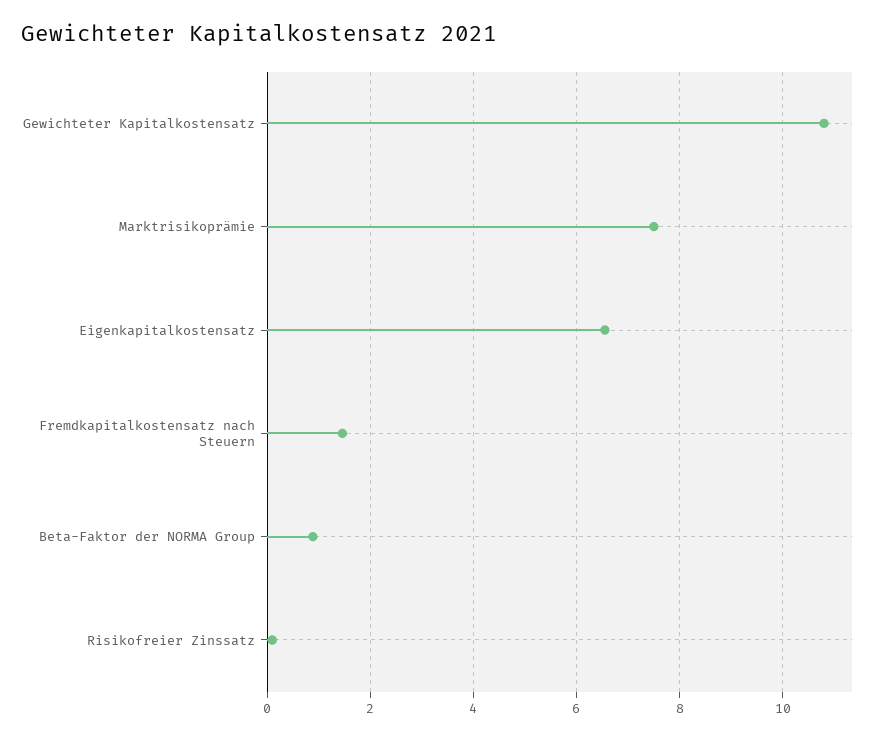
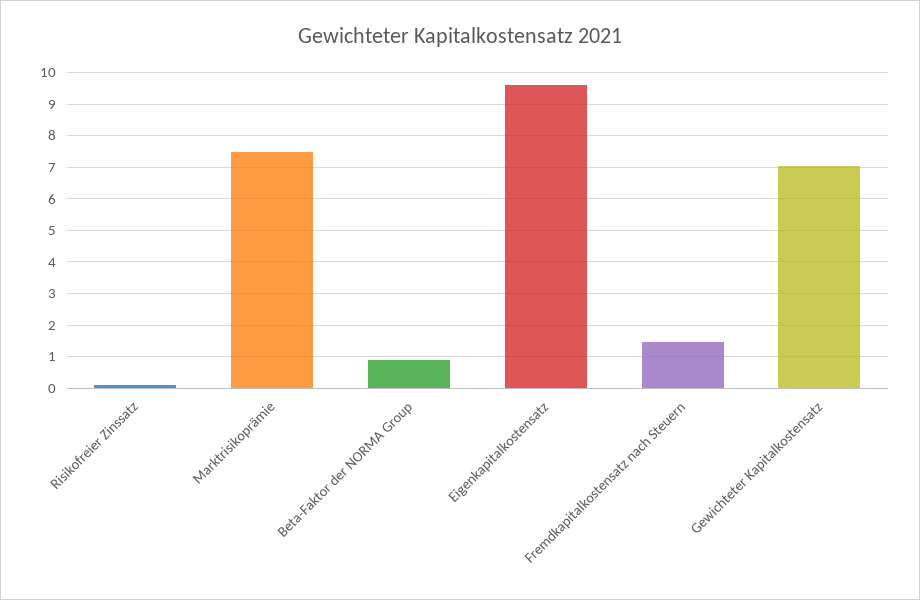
  {
-   "Gewichteter Kapitalkostensatz": 10.8,
+   "Gewichteter Kapitalkostensatz": 7,
    "Marktrisikoprämie": 7.6,
-   "Eigenkapitalkostensatz": 6.6,
+   "Eigenkapitalkostensatz": 9.6,
    "Fremdkapitalkostensatz nach Steuern": 1.4,
    "Beta-Faktor der NORMA Group": 0.8,
    "Risikofreier Zinssatz": 0.2
  }

